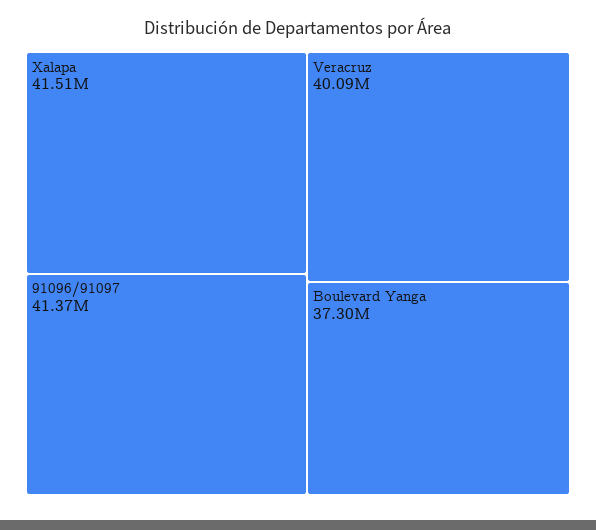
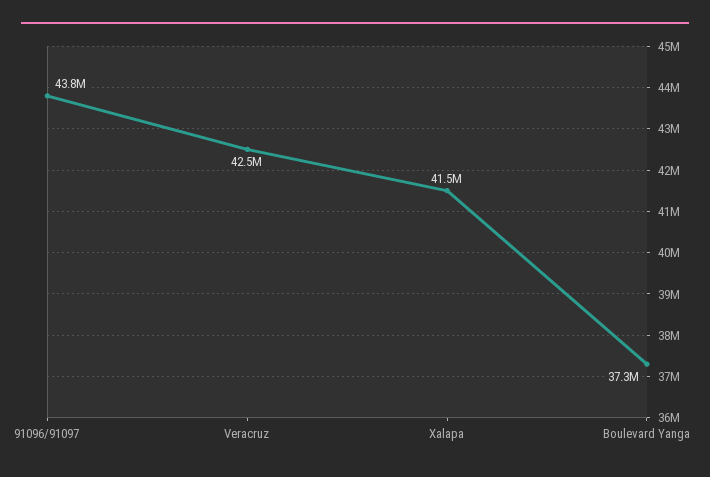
  {
    "Xalapa": 41510000,
-   "91096/91097": 41370000,
+   "91096/91097": 43800000,
-   "Veracruz": 40090000,
+   "Veracruz": 42500000,
    "Boulevard Yanga": 37300000
  }

